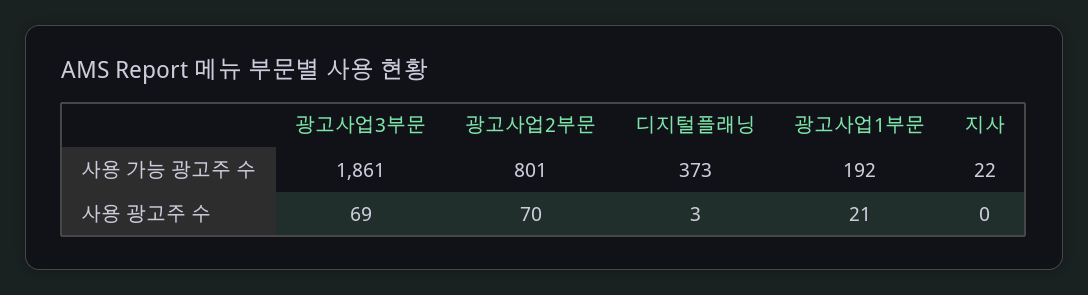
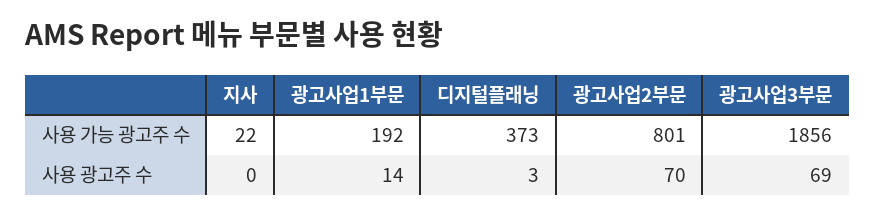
  {
    "광고사업3부문": {
-     "사용 가능 광고주 수": 1861,
+     "사용 가능 광고주 수": 1856,
      "사용 광고주 수": 69
    },
    "광고사업2부문": {
      "사용 가능 광고주 수": 801,
      "사용 광고주 수": 70
    },
    "디지털플래닝": {
      "사용 가능 광고주 수": 373,
      "사용 광고주 수": 3
    },
    "광고사업1부문": {
      "사용 가능 광고주 수": 192,
-     "사용 광고주 수": 21
+     "사용 광고주 수": 14
    },
    "지사": {
      "사용 가능 광고주 수": 22,
      "사용 광고주 수": 0
    }
  }

